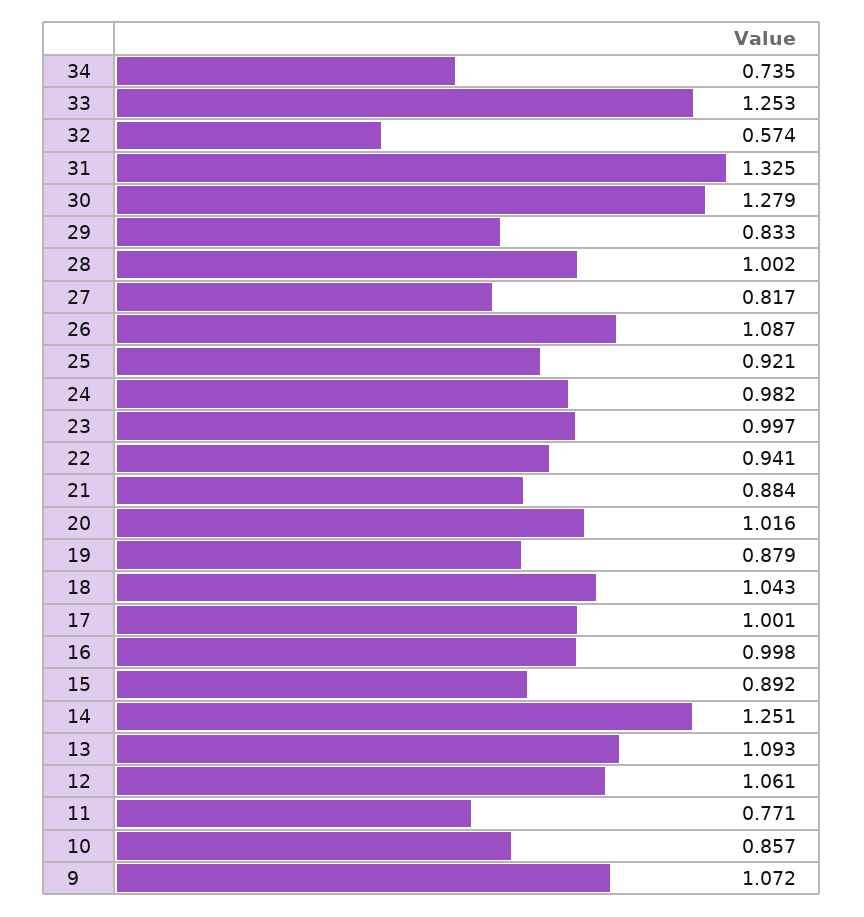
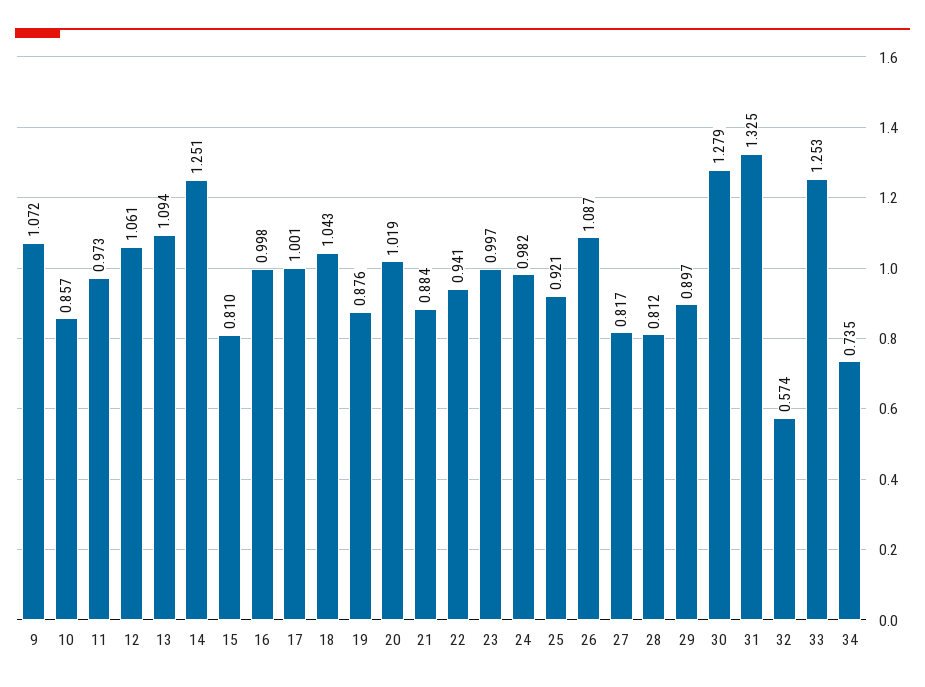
  {
    "34": 0.735,
    "33": 1.253,
    "32": 0.574,
    "31": 1.325,
    "30": 1.279,
-   "29": 0.833,
+   "29": 0.897,
-   "28": 1.002,
+   "28": 0.812,
    "27": 0.817,
    "26": 1.087,
    "25": 0.921,
    "24": 0.982,
    "23": 0.997,
    "22": 0.941,
    "21": 0.884,
-   "20": 1.016,
+   "20": 1.019,
-   "19": 0.879,
+   "19": 0.876,
    "18": 1.043,
    "17": 1.001,
    "16": 0.998,
-   "15": 0.892,
+   "15": 0.81,
    "14": 1.251,
-   "13": 1.093,
+   "13": 1.094,
    "12": 1.061,
-   "11": 0.771,
+   "11": 0.973,
    "10": 0.857,
    "9": 1.072
  }

